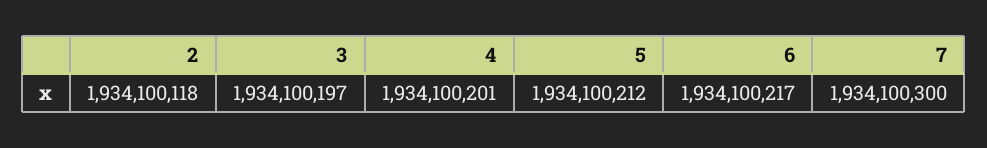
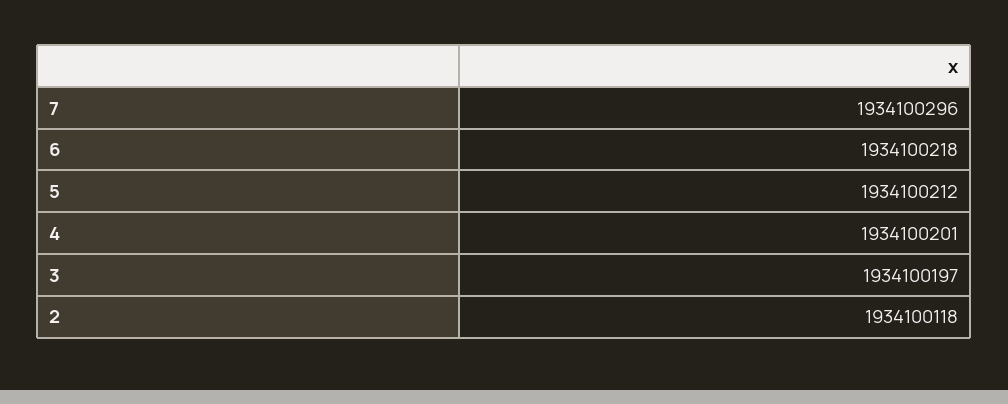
  {
    "2": 1934100118,
    "3": 1934100197,
    "4": 1934100201,
    "5": 1934100212,
-   "6": 1934100217,
+   "6": 1934100218,
-   "7": 1934100300
+   "7": 1934100296
  }

